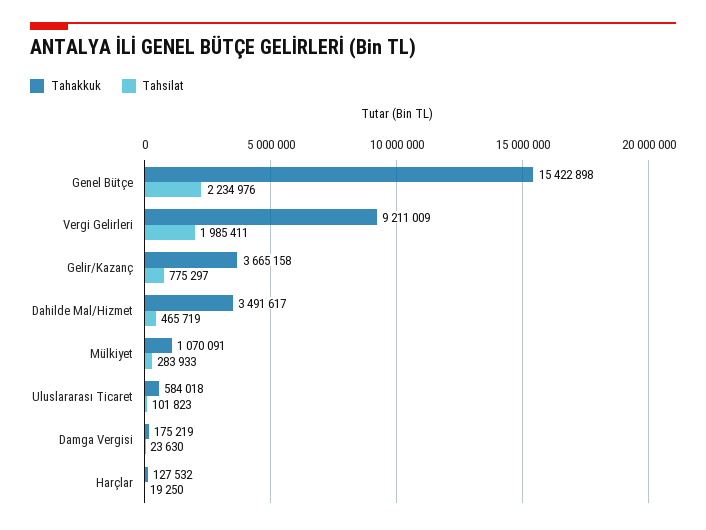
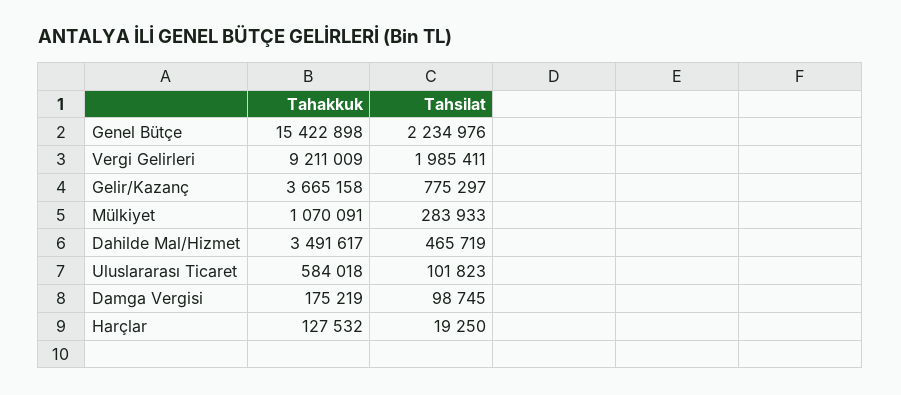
  {
    "Tahakkuk": {
      "Genel Bütçe": 15422898,
      "Vergi Gelirleri": 9211009,
      "Gelir/Kazanç": 3665158,
      "Dahilde Mal/Hizmet": 3491617,
      "Mülkiyet": 1070091,
      "Uluslararası Ticaret": 584018,
      "Damga Vergisi": 175219,
      "Harçlar": 127532
    },
    "Tahsilat": {
      "Genel Bütçe": 2234976,
      "Vergi Gelirleri": 1985411,
      "Gelir/Kazanç": 775297,
      "Dahilde Mal/Hizmet": 465719,
      "Mülkiyet": 283933,
      "Uluslararası Ticaret": 101823,
-     "Damga Vergisi": 23630,
+     "Damga Vergisi": 98745,
      "Harçlar": 19250
    }
  }

